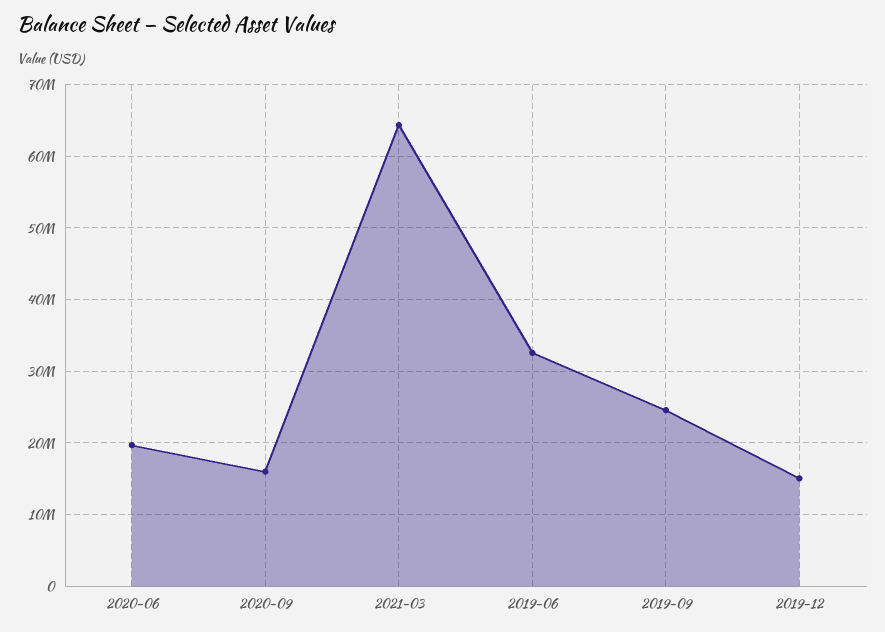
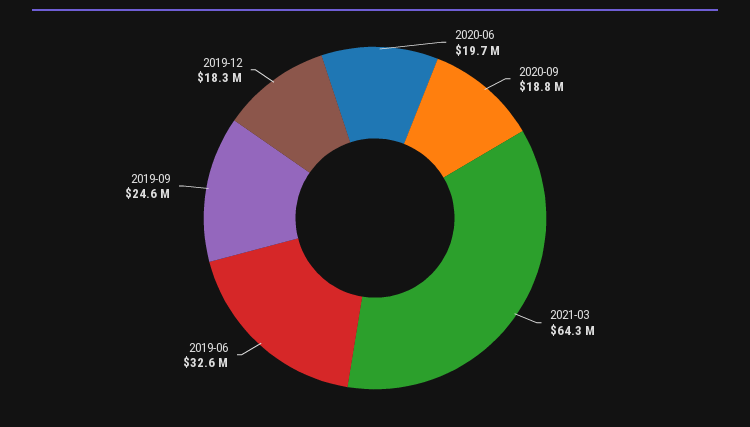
  {
    "2020-06": 19700000,
-   "2020-09": 16000000,
+   "2020-09": 18800000,
    "2021-03": 64300000,
    "2019-06": 32600000,
    "2019-09": 24600000,
-   "2019-12": 15000000
+   "2019-12": 18300000
  }

